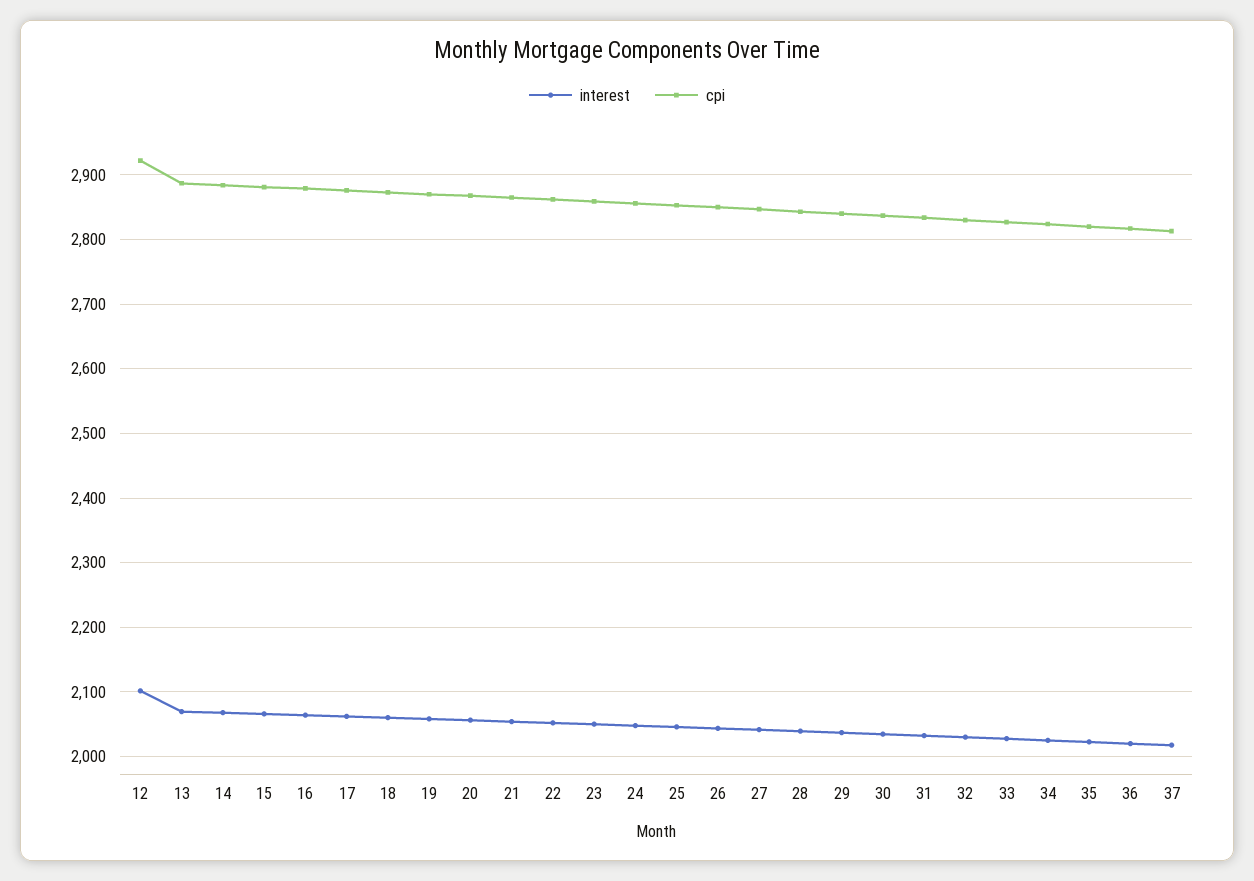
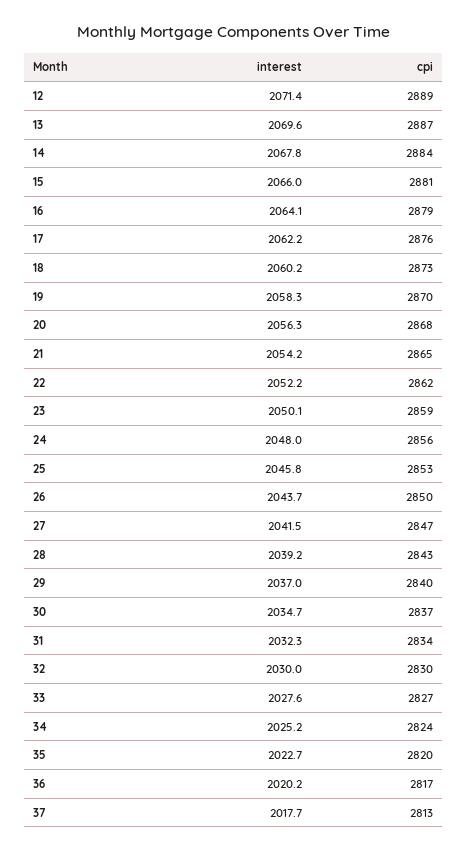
  {
    "interest": {
-     "12": 2100,
+     "12": 2071.4,
      "13": 2069.6,
      "14": 2067.8,
      "15": 2066,
      "16": 2064.1,
      "17": 2062.2,
      "18": 2060.2,
      "19": 2058.3,
      "20": 2056.3,
      "21": 2054.2,
      "22": 2052.2,
      "23": 2050.1,
      "24": 2048,
      "25": 2045.8,
      "26": 2043.7,
      "27": 2041.5,
      "28": 2039.2,
      "29": 2037,
      "30": 2034.7,
      "31": 2032.3,
      "32": 2030,
      "33": 2027.6,
      "34": 2025.2,
      "35": 2022.7,
      "36": 2020.2,
      "37": 2017.7
    },
    "cpi": {
-     "12": 2920,
+     "12": 2889,
      "13": 2887,
      "14": 2884,
      "15": 2881,
      "16": 2879,
      "17": 2876,
      "18": 2873,
      "19": 2870,
      "20": 2868,
      "21": 2865,
      "22": 2862,
      "23": 2859,
      "24": 2856,
      "25": 2853,
      "26": 2850,
      "27": 2847,
      "28": 2843,
      "29": 2840,
      "30": 2837,
      "31": 2834,
      "32": 2830,
      "33": 2827,
      "34": 2824,
      "35": 2820,
      "36": 2817,
      "37": 2813
    }
  }

